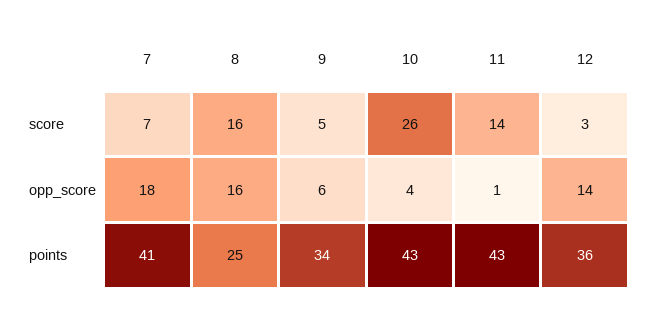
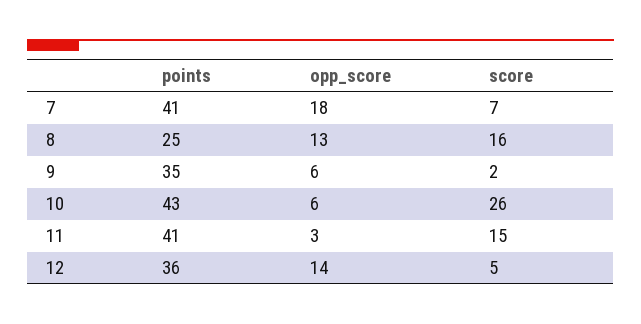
  {
    "7": {
      "score": 7,
      "opp_score": 18,
      "points": 41
    },
    "8": {
      "score": 16,
-     "opp_score": 16,
+     "opp_score": 13,
      "points": 25
    },
    "9": {
-     "score": 5,
+     "score": 2,
      "opp_score": 6,
-     "points": 34
+     "points": 35
    },
    "10": {
      "score": 26,
-     "opp_score": 4,
+     "opp_score": 6,
      "points": 43
    },
    "11": {
-     "score": 14,
+     "score": 15,
-     "opp_score": 1,
+     "opp_score": 3,
-     "points": 43
+     "points": 41
    },
    "12": {
-     "score": 3,
+     "score": 5,
      "opp_score": 14,
      "points": 36
    }
  }

